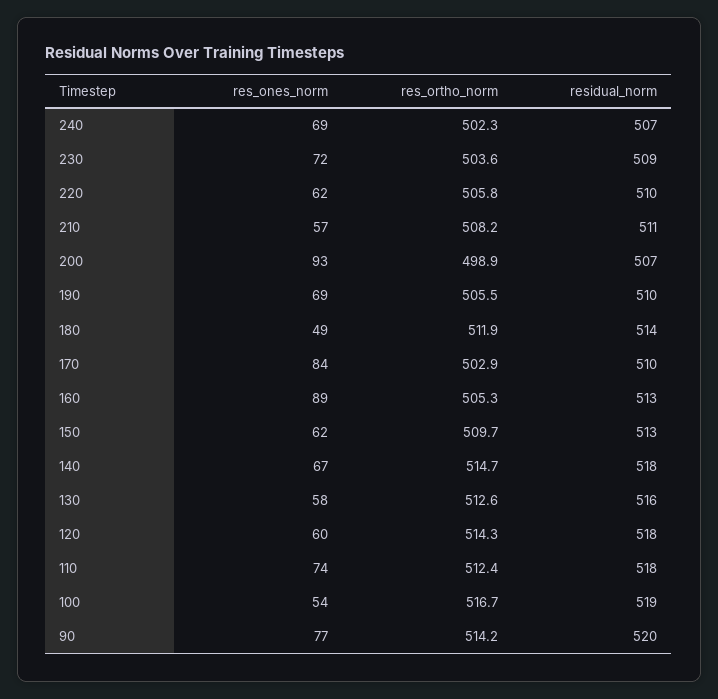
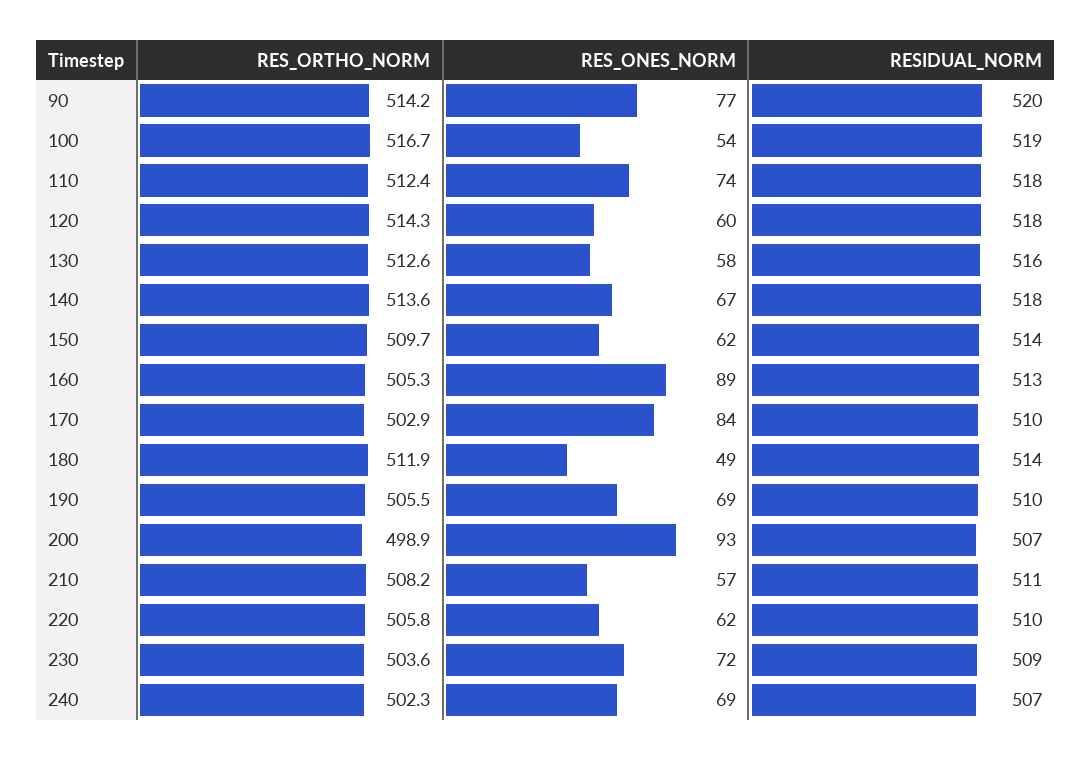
  {
    "res_ones_norm": {
      "240": 69,
      "230": 72,
      "220": 62,
      "210": 57,
      "200": 93,
      "190": 69,
      "180": 49,
      "170": 84,
      "160": 89,
      "150": 62,
      "140": 67,
      "130": 58,
      "120": 60,
      "110": 74,
      "100": 54,
      "90": 77
    },
    "res_ortho_norm": {
      "240": 502.3,
      "230": 503.6,
      "220": 505.8,
      "210": 508.2,
      "200": 498.9,
      "190": 505.5,
      "180": 511.9,
      "170": 502.9,
      "160": 505.3,
      "150": 509.7,
-     "140": 514.7,
+     "140": 513.6,
      "130": 512.6,
      "120": 514.3,
      "110": 512.4,
      "100": 516.7,
      "90": 514.2
    },
    "residual_norm": {
      "240": 507,
      "230": 509,
      "220": 510,
      "210": 511,
      "200": 507,
      "190": 510,
      "180": 514,
      "170": 510,
      "160": 513,
-     "150": 513,
+     "150": 514,
      "140": 518,
      "130": 516,
      "120": 518,
      "110": 518,
      "100": 519,
      "90": 520
    }
  }

